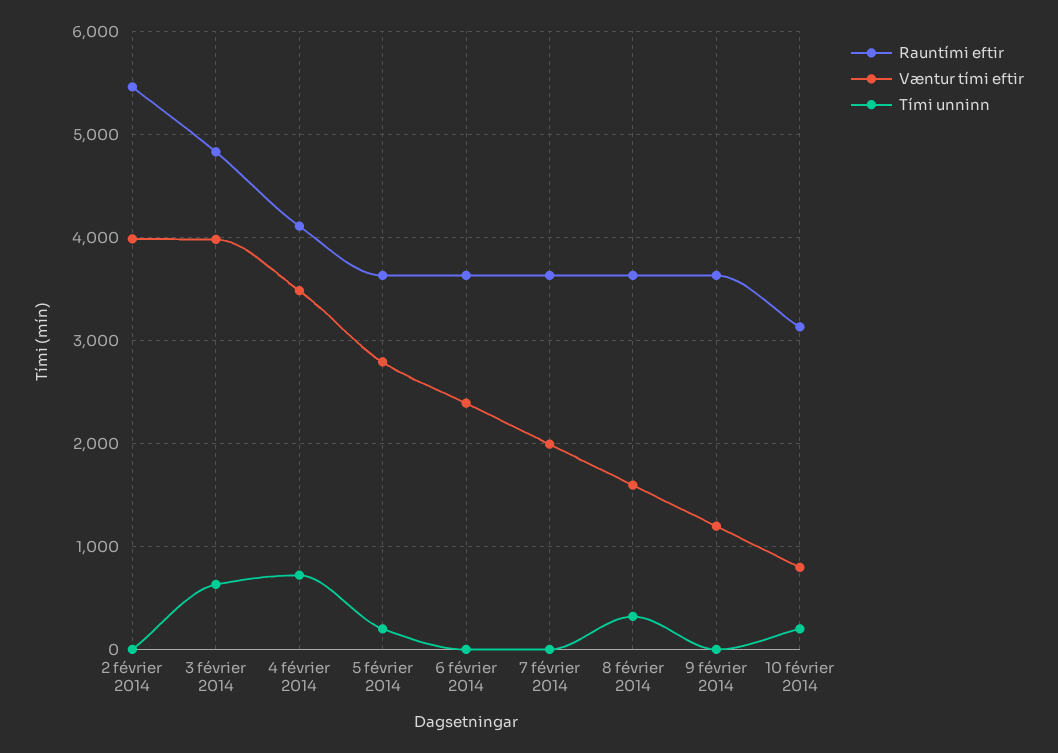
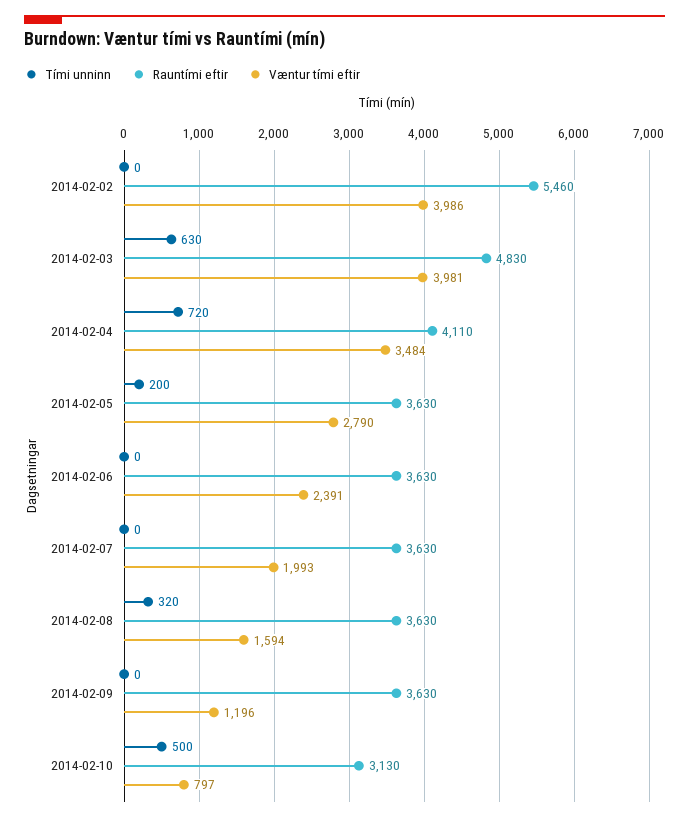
  {
    "Rauntími eftir": {
      "2 février 2014": 5460,
      "3 février 2014": 4830,
      "4 février 2014": 4110,
      "5 février 2014": 3630,
      "6 février 2014": 3630,
      "7 février 2014": 3630,
      "8 février 2014": 3630,
      "9 février 2014": 3630,
      "10 février 2014": 3130
    },
    "Væntur tími eftir": {
      "2 février 2014": 3986,
      "3 février 2014": 3981,
      "4 février 2014": 3484,
      "5 février 2014": 2790,
      "6 février 2014": 2391,
      "7 février 2014": 1993,
      "8 février 2014": 1594,
      "9 février 2014": 1196,
      "10 février 2014": 797
    },
    "Tími unninn": {
      "2 février 2014": 0,
      "3 février 2014": 630,
      "4 février 2014": 720,
      "5 février 2014": 200,
      "6 février 2014": 0,
      "7 février 2014": 0,
      "8 février 2014": 320,
      "9 février 2014": 0,
-     "10 février 2014": 200
+     "10 février 2014": 500
    }
  }

